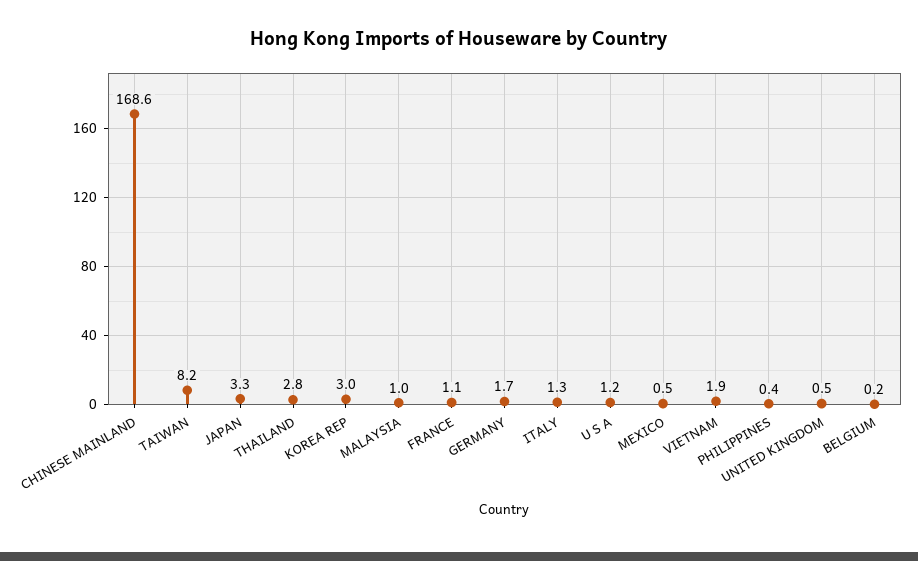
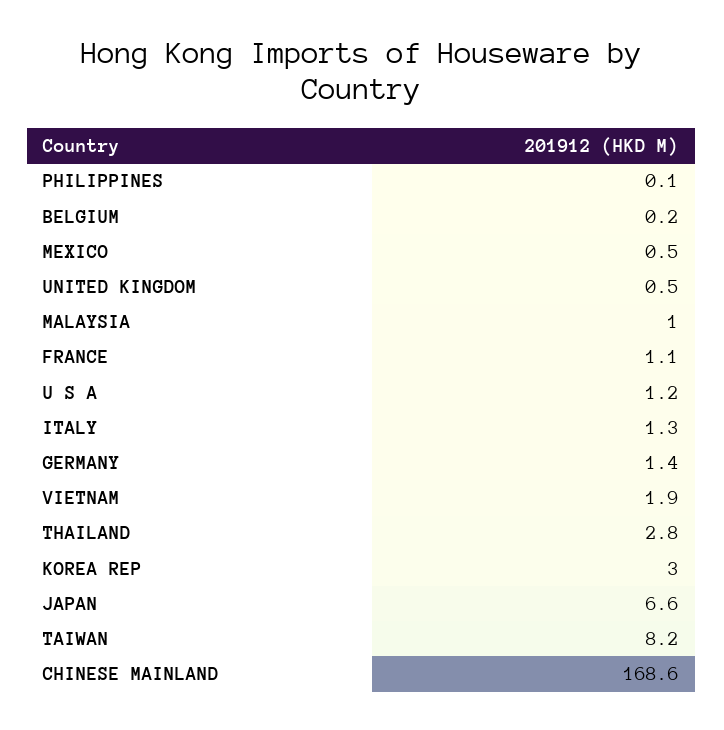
  {
    "CHINESE MAINLAND": 168.6,
    "TAIWAN": 8.2,
-   "JAPAN": 3.3,
+   "JAPAN": 6.6,
    "THAILAND": 2.8,
    "KOREA REP": 3,
    "MALAYSIA": 1,
    "FRANCE": 1.1,
-   "GERMANY": 1.7,
+   "GERMANY": 1.4,
    "ITALY": 1.3,
    "U S A": 1.2,
    "MEXICO": 0.5,
    "VIETNAM": 1.9,
-   "PHILIPPINES": 0.4,
+   "PHILIPPINES": 0.1,
    "UNITED KINGDOM": 0.5,
    "BELGIUM": 0.2
  }

